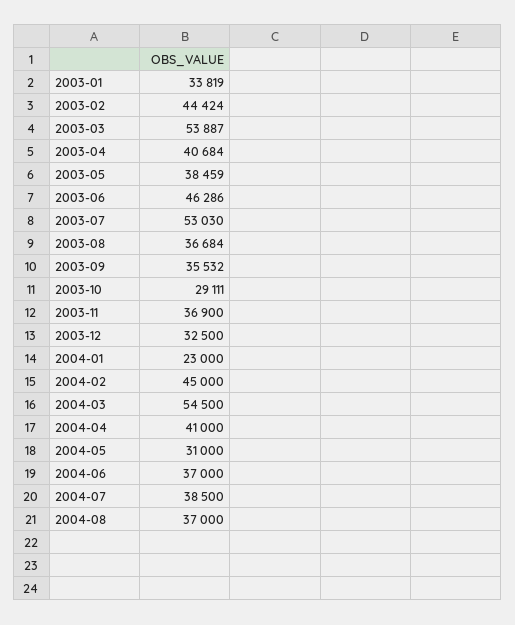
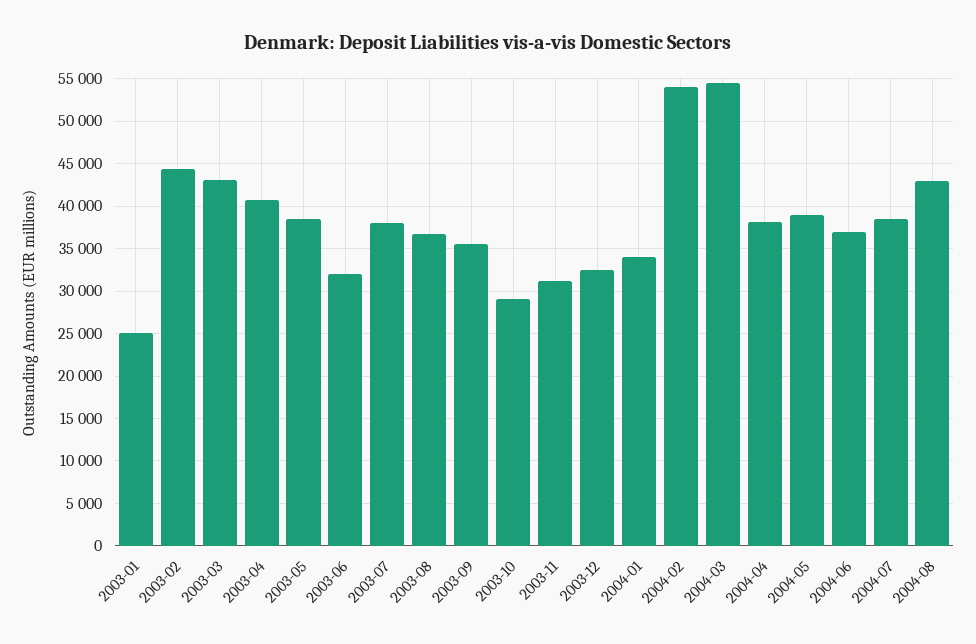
  {
-   "2003-01": 33819,
+   "2003-01": 25000,
    "2003-02": 44424,
-   "2003-03": 53887,
+   "2003-03": 43000,
    "2003-04": 40684,
    "2003-05": 38459,
-   "2003-06": 46286,
+   "2003-06": 32000,
-   "2003-07": 53030,
+   "2003-07": 38000,
    "2003-08": 36684,
    "2003-09": 35532,
    "2003-10": 29111,
-   "2003-11": 36900,
+   "2003-11": 31000,
    "2003-12": 32500,
-   "2004-01": 23000,
+   "2004-01": 34000,
-   "2004-02": 45000,
+   "2004-02": 54000,
    "2004-03": 54500,
-   "2004-04": 41000,
+   "2004-04": 38000,
-   "2004-05": 31000,
+   "2004-05": 39000,
    "2004-06": 37000,
    "2004-07": 38500,
-   "2004-08": 37000
+   "2004-08": 43000
  }

